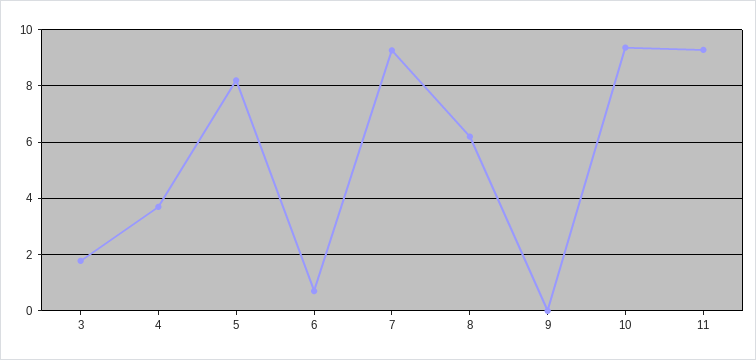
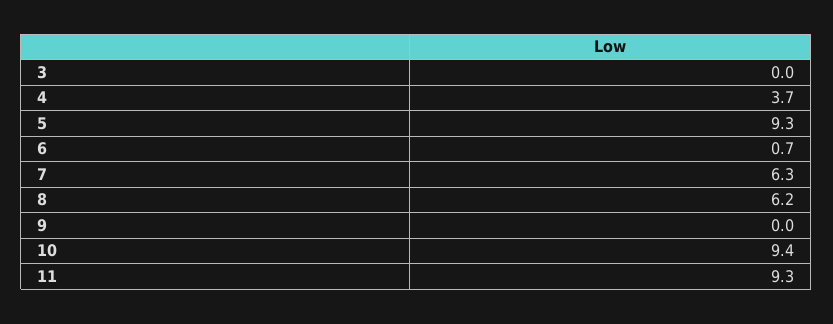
  {
-   "3": 1.75,
+   "3": 0,
    "4": 3.7,
-   "5": 8.25,
+   "5": 9.3,
    "6": 0.7,
-   "7": 9.25,
+   "7": 6.3,
    "8": 6.2,
    "9": 0,
    "10": 9.4,
    "11": 9.3
  }

